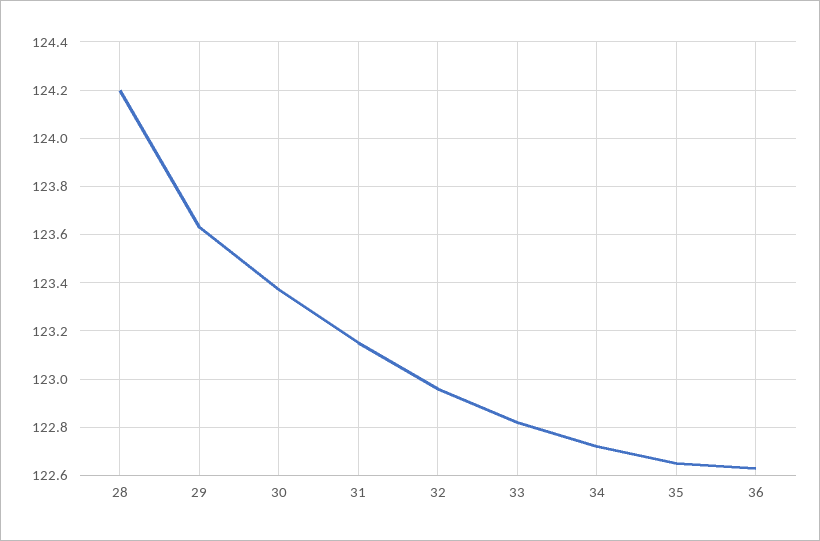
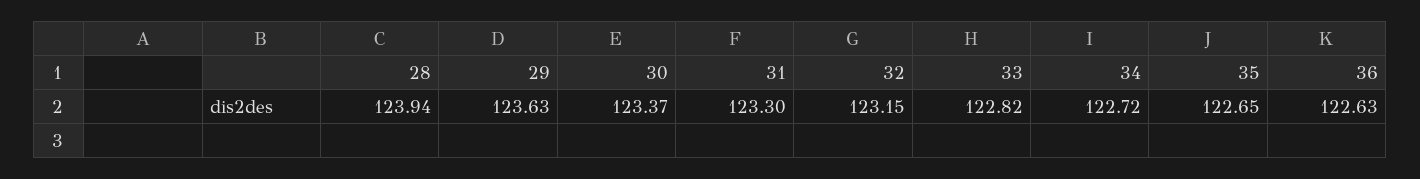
  {
-   "28": 124.2,
+   "28": 123.94,
    "29": 123.63,
    "30": 123.37,
-   "31": 123.15,
+   "31": 123.3,
-   "32": 122.95,
+   "32": 123.15,
    "33": 122.82,
    "34": 122.72,
    "35": 122.65,
    "36": 122.63
  }

